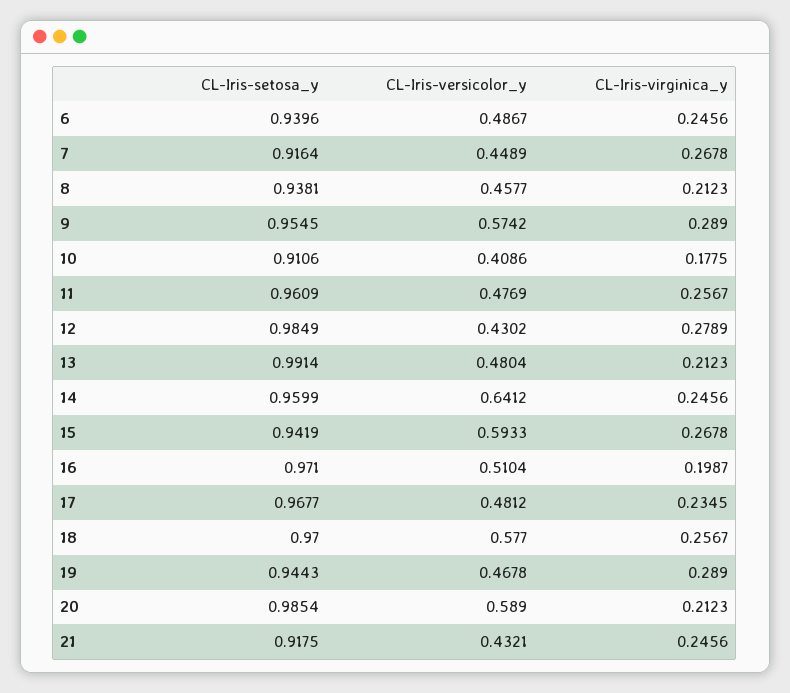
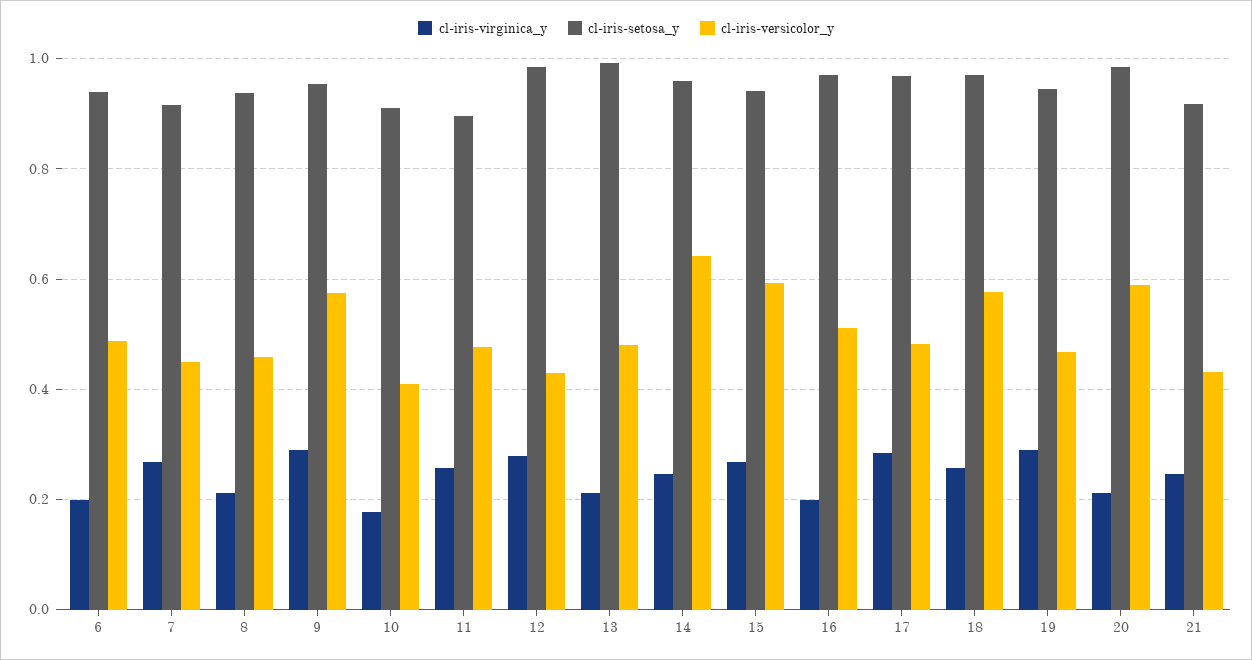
  {
    "CL-Iris-setosa_y": {
      "6": 0.9396,
      "7": 0.9164,
      "8": 0.9381,
      "9": 0.9545,
      "10": 0.9106,
-     "11": 0.9609,
+     "11": 0.9,
      "12": 0.9849,
      "13": 0.9914,
      "14": 0.9599,
      "15": 0.9419,
      "16": 0.971,
      "17": 0.9677,
      "18": 0.97,
      "19": 0.9443,
      "20": 0.9854,
      "21": 0.9175
    },
    "CL-Iris-versicolor_y": {
      "6": 0.4867,
      "7": 0.4489,
      "8": 0.4577,
      "9": 0.5742,
      "10": 0.4086,
      "11": 0.4769,
      "12": 0.4302,
      "13": 0.4804,
      "14": 0.6412,
      "15": 0.5933,
      "16": 0.5104,
      "17": 0.4812,
      "18": 0.577,
      "19": 0.4678,
      "20": 0.589,
      "21": 0.4321
    },
    "CL-Iris-virginica_y": {
-     "6": 0.2456,
+     "6": 0.2,
      "7": 0.2678,
      "8": 0.2123,
      "9": 0.289,
      "10": 0.1775,
      "11": 0.2567,
      "12": 0.2789,
      "13": 0.2123,
      "14": 0.2456,
      "15": 0.2678,
      "16": 0.1987,
-     "17": 0.2345,
+     "17": 0.28,
      "18": 0.2567,
      "19": 0.289,
      "20": 0.2123,
      "21": 0.2456
    }
  }

